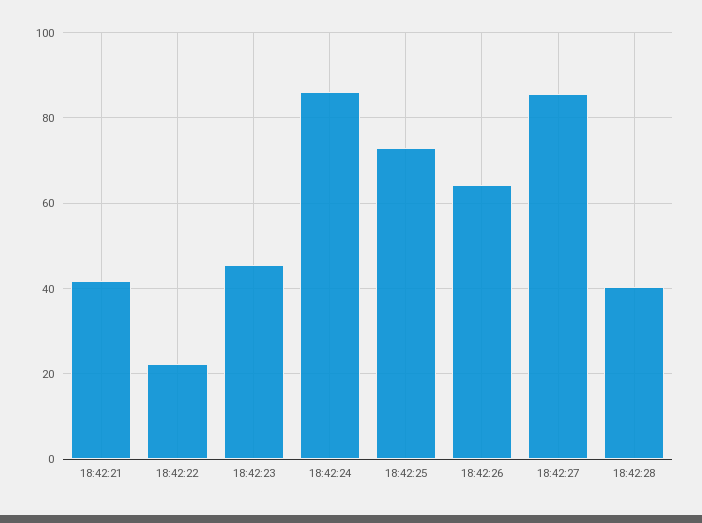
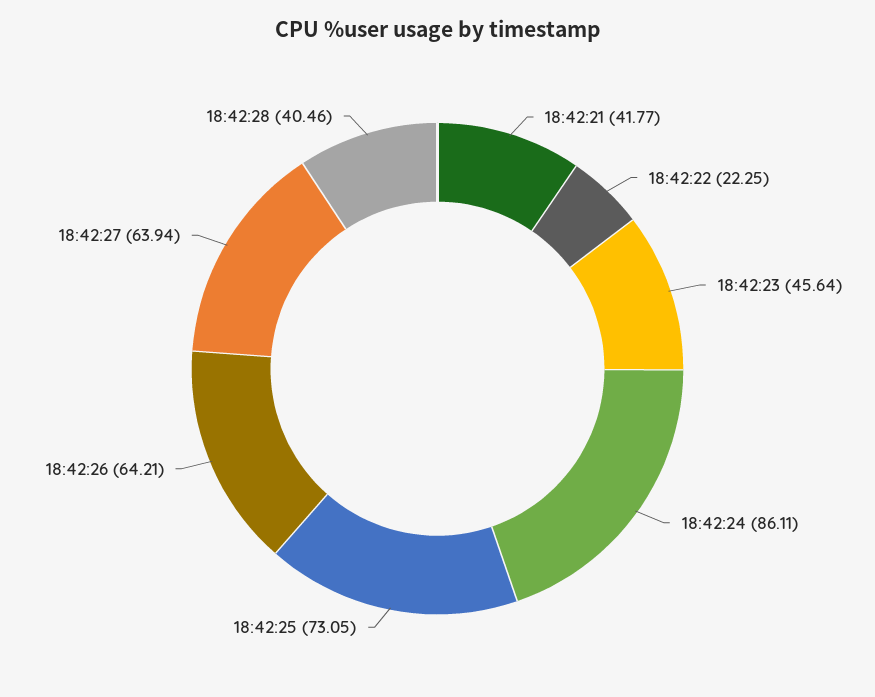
  {
    "18:42:21": 41.77,
    "18:42:22": 22.25,
    "18:42:23": 45.64,
    "18:42:24": 86.11,
    "18:42:25": 73.05,
    "18:42:26": 64.21,
-   "18:42:27": 86,
+   "18:42:27": 63.94,
    "18:42:28": 40.46
  }

